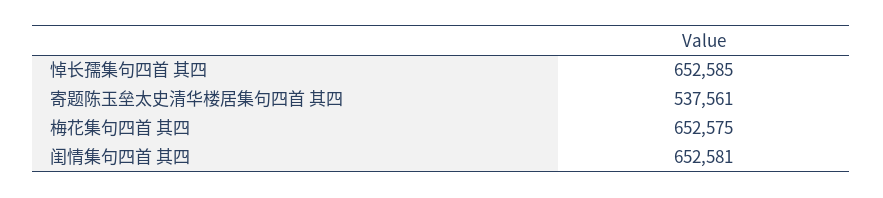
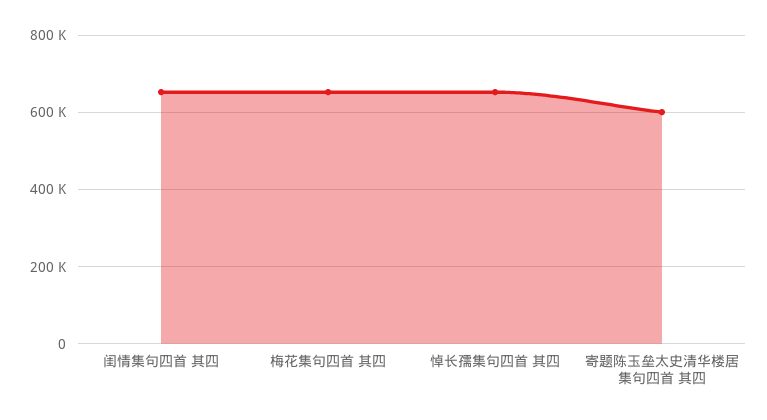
  {
    "悼长孺集句四首 其四": 652585,
-   "寄题陈玉垒太史清华楼居集句四首 其四": 537561,
+   "寄题陈玉垒太史清华楼居集句四首 其四": 600000,
    "梅花集句四首 其四": 652575,
    "闺情集句四首 其四": 652581
  }

